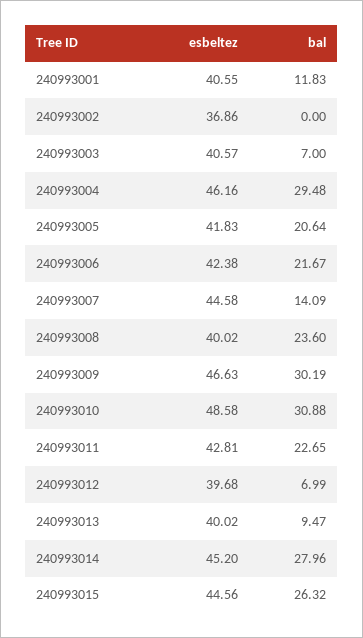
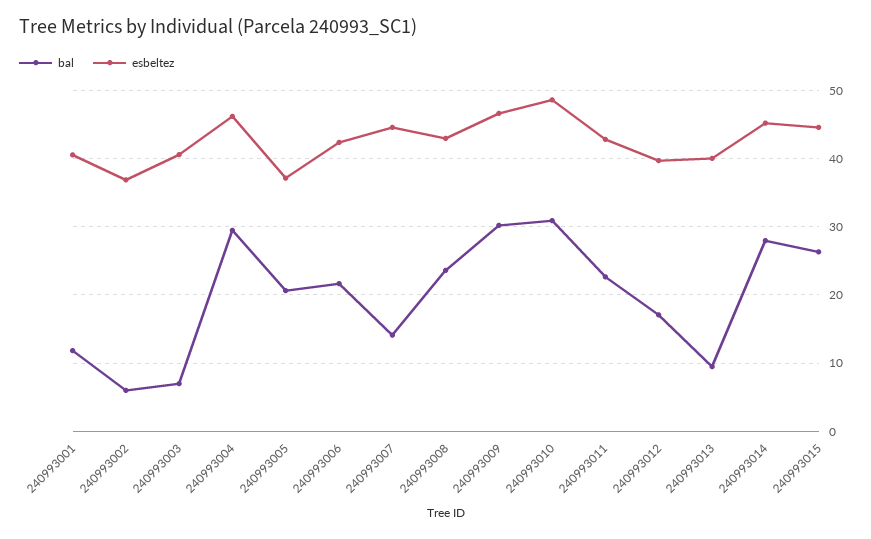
  {
    "esbeltez": {
      "240993001": 40.55,
      "240993002": 36.86,
      "240993003": 40.57,
      "240993004": 46.16,
-     "240993005": 41.83,
+     "240993005": 37,
      "240993006": 42.38,
      "240993007": 44.58,
-     "240993008": 40.02,
+     "240993008": 43,
      "240993009": 46.63,
      "240993010": 48.58,
      "240993011": 42.81,
      "240993012": 39.68,
      "240993013": 40.02,
      "240993014": 45.2,
      "240993015": 44.56
    },
    "bal": {
      "240993001": 11.83,
-     "240993002": 0,
+     "240993002": 6,
      "240993003": 7,
      "240993004": 29.48,
      "240993005": 20.64,
      "240993006": 21.67,
      "240993007": 14.09,
      "240993008": 23.6,
      "240993009": 30.19,
      "240993010": 30.88,
      "240993011": 22.65,
-     "240993012": 6.99,
+     "240993012": 17,
      "240993013": 9.47,
      "240993014": 27.96,
      "240993015": 26.32
    }
  }

